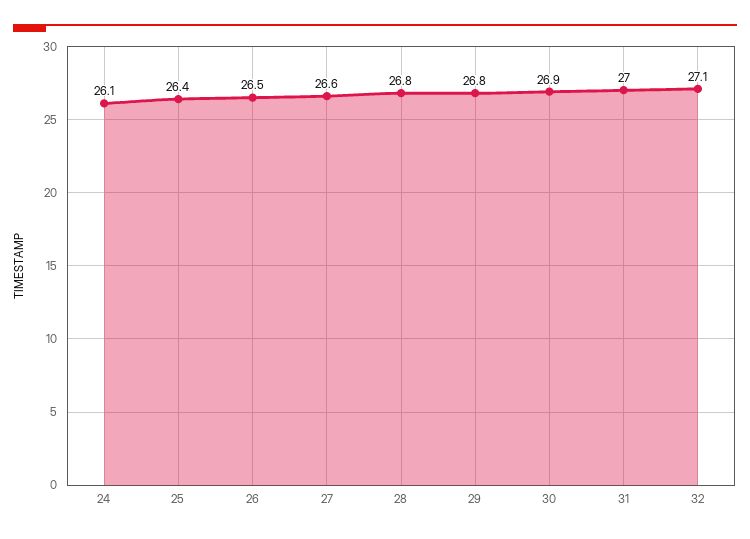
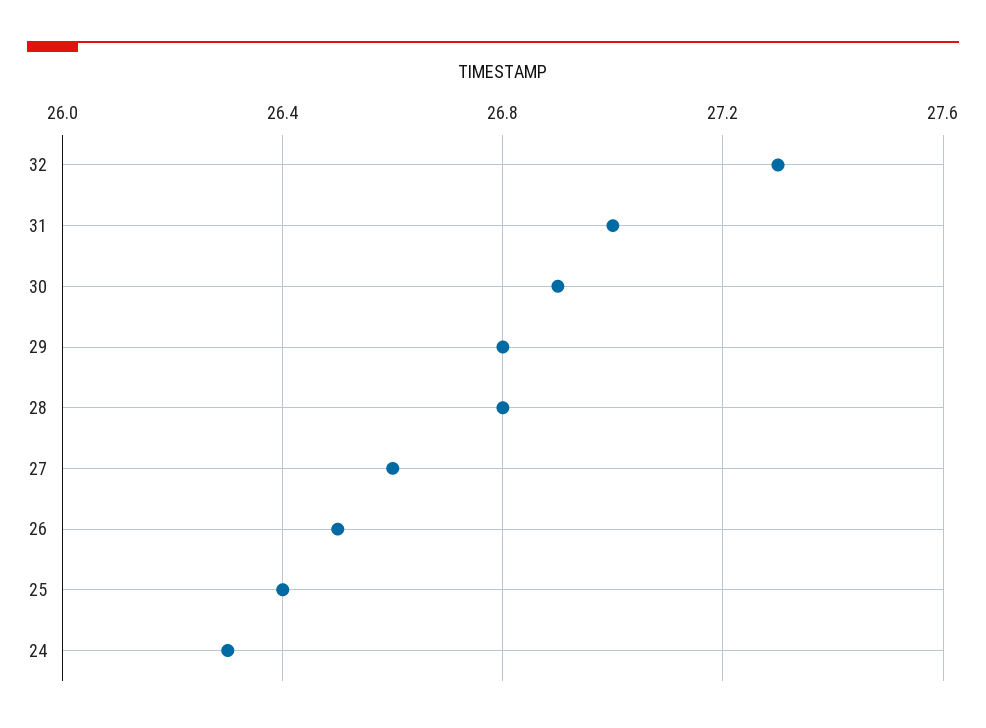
  {
-   "24": 26.1,
+   "24": 26.3,
    "25": 26.4,
    "26": 26.5,
    "27": 26.6,
    "28": 26.8,
    "29": 26.8,
    "30": 26.9,
    "31": 27,
-   "32": 27.1
+   "32": 27.3
  }

